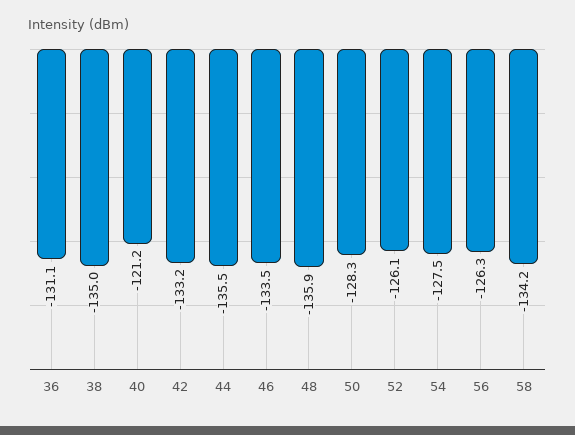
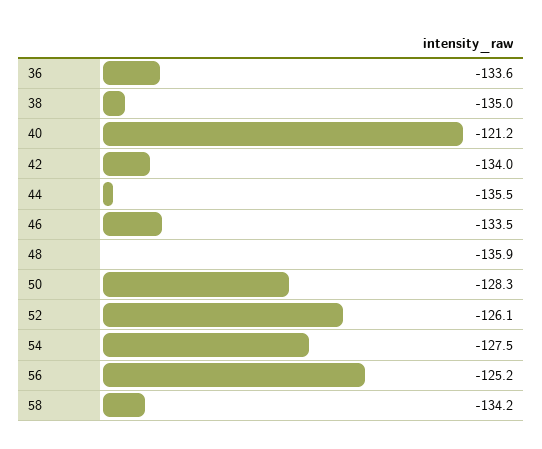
  {
-   "36": -131.1,
+   "36": -133.6,
    "38": -135,
    "40": -121.2,
-   "42": -133.2,
+   "42": -134,
    "44": -135.5,
    "46": -133.5,
    "48": -135.9,
    "50": -128.3,
    "52": -126.1,
    "54": -127.5,
-   "56": -126.3,
+   "56": -125.2,
    "58": -134.2
  }

